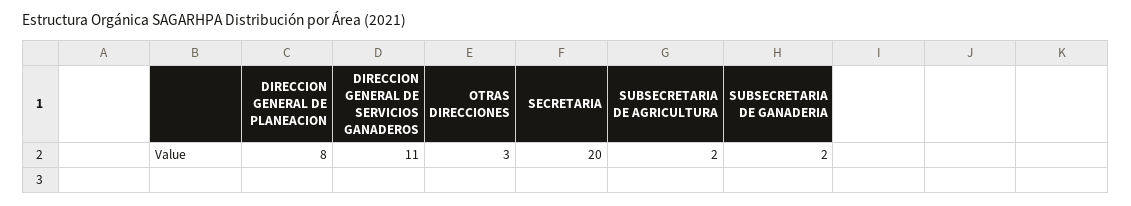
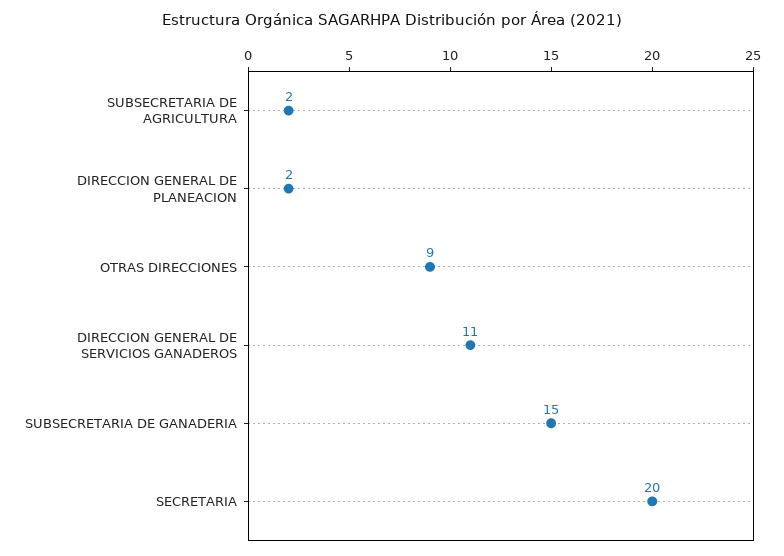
  {
-   "DIRECCION GENERAL DE PLANEACION": 8,
+   "DIRECCION GENERAL DE PLANEACION": 2,
    "DIRECCION GENERAL DE SERVICIOS GANADEROS": 11,
-   "OTRAS DIRECCIONES": 3,
+   "OTRAS DIRECCIONES": 9,
    "SECRETARIA": 20,
    "SUBSECRETARIA DE AGRICULTURA": 2,
-   "SUBSECRETARIA DE GANADERIA": 2
+   "SUBSECRETARIA DE GANADERIA": 15
  }

